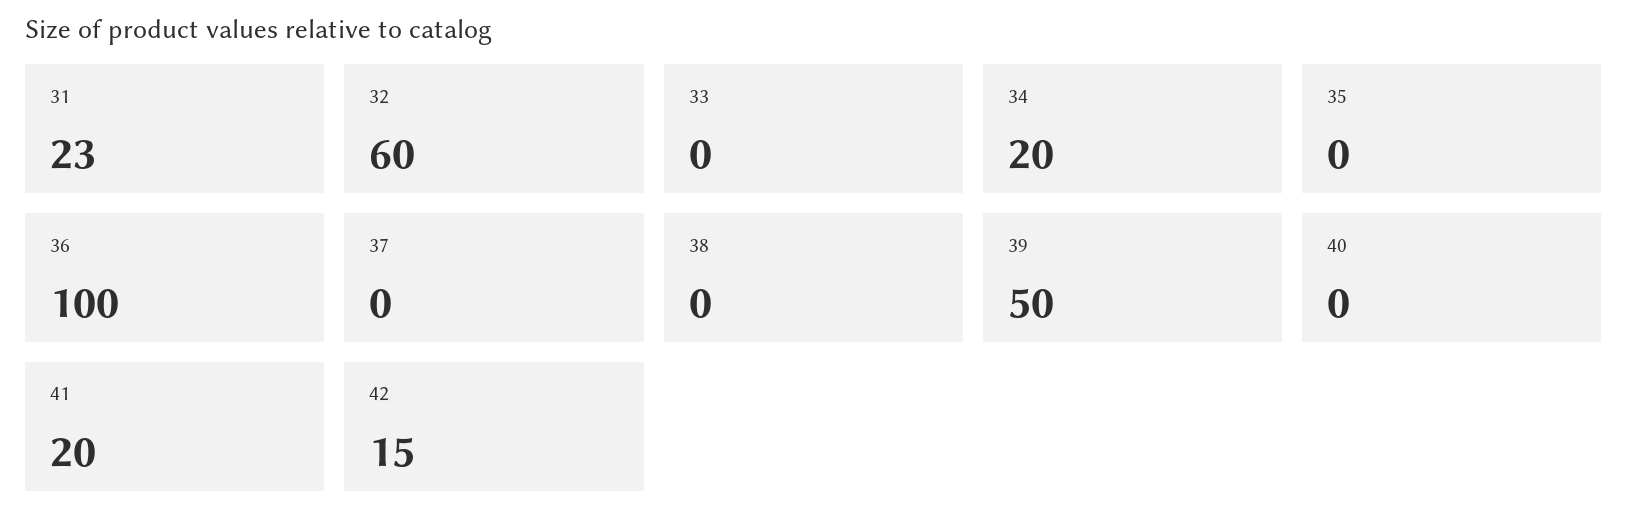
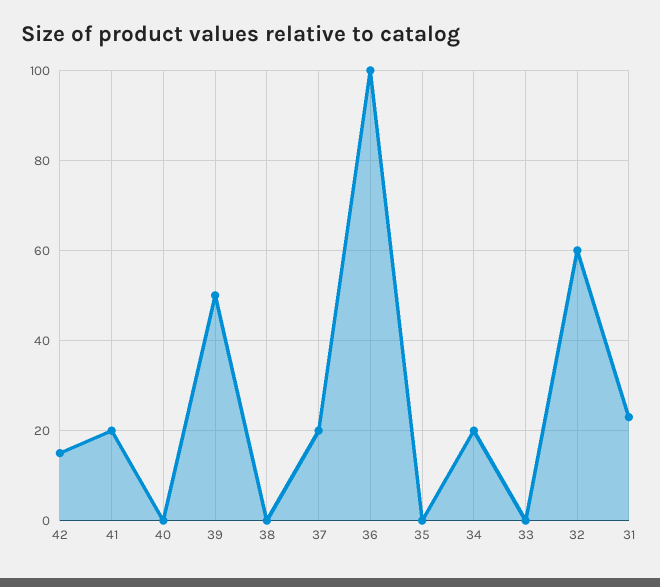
  {
    "31": 23,
    "32": 60,
    "33": 0,
    "34": 20,
    "35": 0,
    "36": 100,
-   "37": 0,
+   "37": 20,
    "38": 0,
    "39": 50,
    "40": 0,
    "41": 20,
    "42": 15
  }

